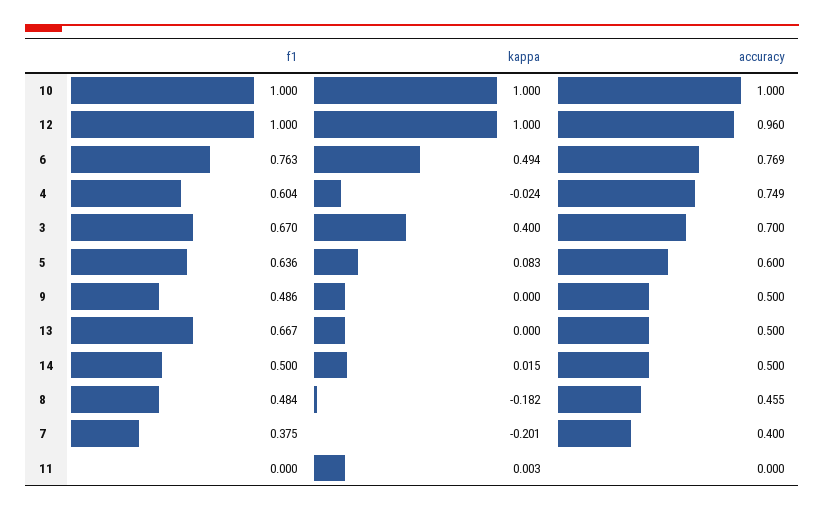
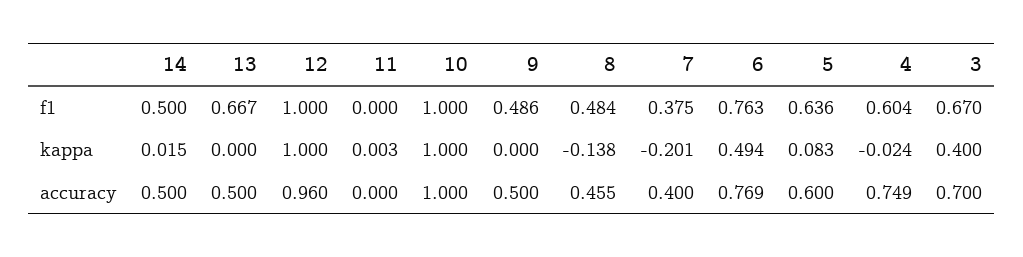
  {
    "f1": {
      "10": 1,
      "12": 1,
      "6": 0.763,
      "4": 0.604,
      "3": 0.67,
      "5": 0.636,
      "9": 0.486,
      "13": 0.667,
      "14": 0.5,
      "8": 0.484,
      "7": 0.375,
      "11": 0
    },
    "kappa": {
      "10": 1,
      "12": 1,
      "6": 0.494,
      "4": -0.024,
      "3": 0.4,
      "5": 0.083,
      "9": 0,
      "13": 0,
      "14": 0.015,
-     "8": -0.182,
+     "8": -0.138,
      "7": -0.201,
      "11": 0.003
    },
    "accuracy": {
      "10": 1,
      "12": 0.96,
      "6": 0.769,
      "4": 0.749,
      "3": 0.7,
      "5": 0.6,
      "9": 0.5,
      "13": 0.5,
      "14": 0.5,
      "8": 0.455,
      "7": 0.4,
      "11": 0
    }
  }

